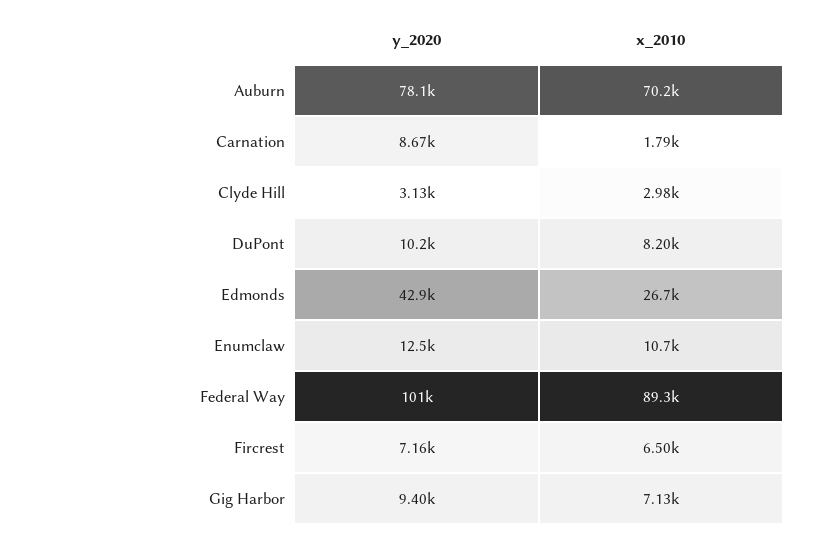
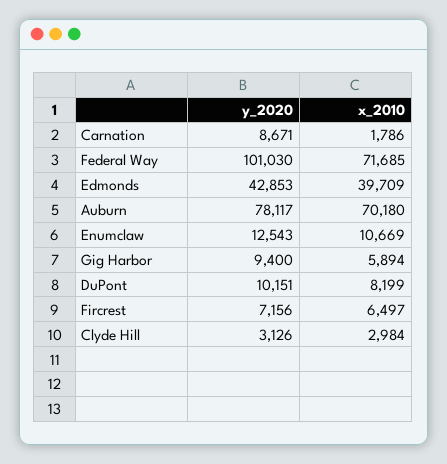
  {
    "y_2020": {
      "Auburn": 78117,
      "Carnation": 8671,
      "Clyde Hill": 3126,
      "DuPont": 10151,
      "Edmonds": 42853,
      "Enumclaw": 12543,
      "Federal Way": 101030,
      "Fircrest": 7156,
      "Gig Harbor": 9400
    },
    "x_2010": {
      "Auburn": 70180,
      "Carnation": 1786,
      "Clyde Hill": 2984,
      "DuPont": 8199,
-     "Edmonds": 26700,
+     "Edmonds": 39709,
      "Enumclaw": 10669,
-     "Federal Way": 89300,
+     "Federal Way": 71685,
      "Fircrest": 6497,
-     "Gig Harbor": 7130
+     "Gig Harbor": 5894
    }
  }

